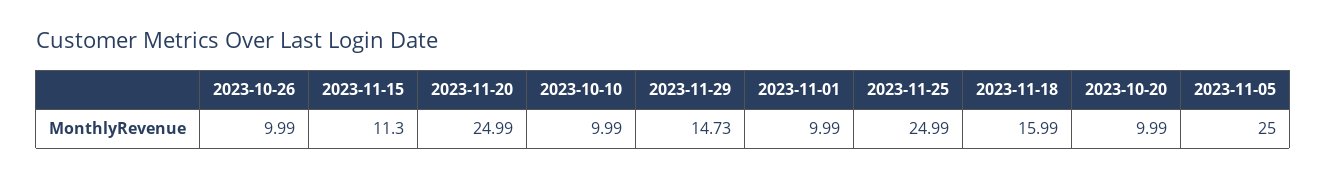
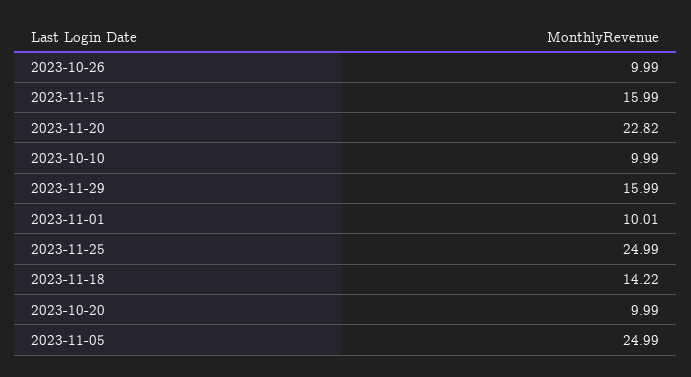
  {
    "2023-10-26": 9.99,
-   "2023-11-15": 11.3,
+   "2023-11-15": 15.99,
-   "2023-11-20": 24.99,
+   "2023-11-20": 22.82,
    "2023-10-10": 9.99,
-   "2023-11-29": 14.73,
+   "2023-11-29": 15.99,
-   "2023-11-01": 9.99,
+   "2023-11-01": 10.01,
    "2023-11-25": 24.99,
-   "2023-11-18": 15.99,
+   "2023-11-18": 14.22,
    "2023-10-20": 9.99,
-   "2023-11-05": 25
+   "2023-11-05": 24.99
  }

